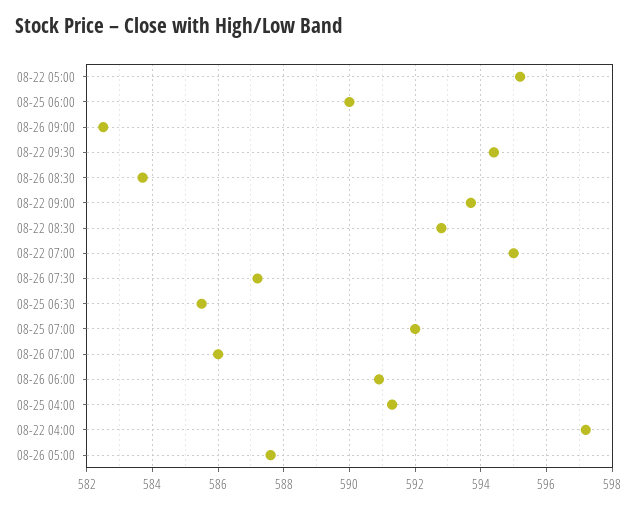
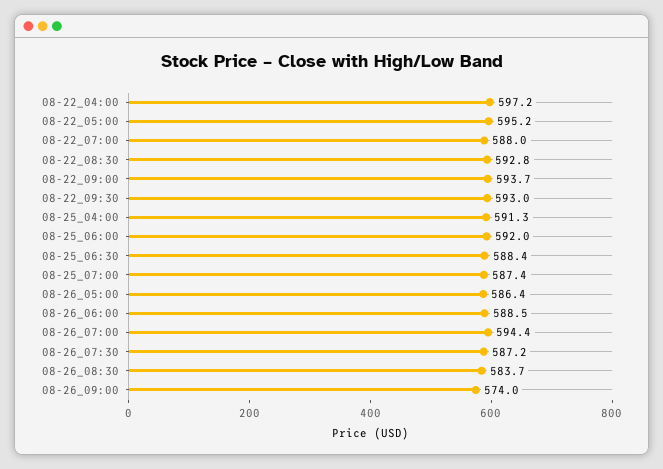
  {
    "08-22 05:00": 595.2,
-   "08-25 06:00": 590,
+   "08-25 06:00": 592,
-   "08-26 09:00": 582.5,
+   "08-26 09:00": 574,
-   "08-22 09:30": 594.5,
+   "08-22 09:30": 593,
    "08-26 08:30": 583.7,
    "08-22 09:00": 593.7,
    "08-22 08:30": 592.8,
-   "08-22 07:00": 595,
+   "08-22 07:00": 588,
    "08-26 07:30": 587.2,
-   "08-25 06:30": 585.5,
+   "08-25 06:30": 588.4,
-   "08-25 07:00": 592,
+   "08-25 07:00": 587.4,
-   "08-26 07:00": 586,
+   "08-26 07:00": 594.4,
-   "08-26 06:00": 591,
+   "08-26 06:00": 588.5,
    "08-25 04:00": 591.3,
    "08-22 04:00": 597.2,
-   "08-26 05:00": 587.5
+   "08-26 05:00": 586.4
  }

